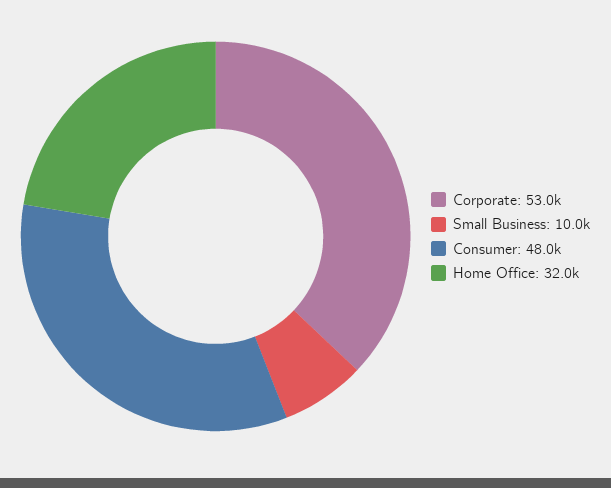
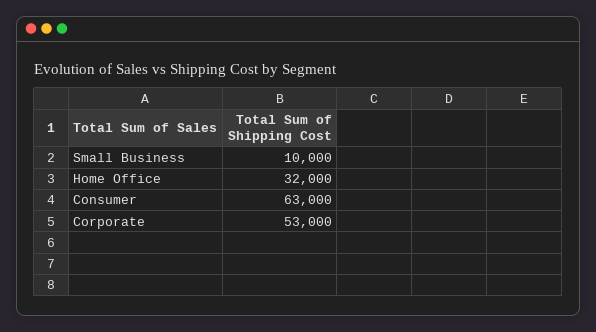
  {
    "Corporate": 53000,
    "Small Business": 10000,
-   "Consumer": 48000,
+   "Consumer": 63000,
    "Home Office": 32000
  }

